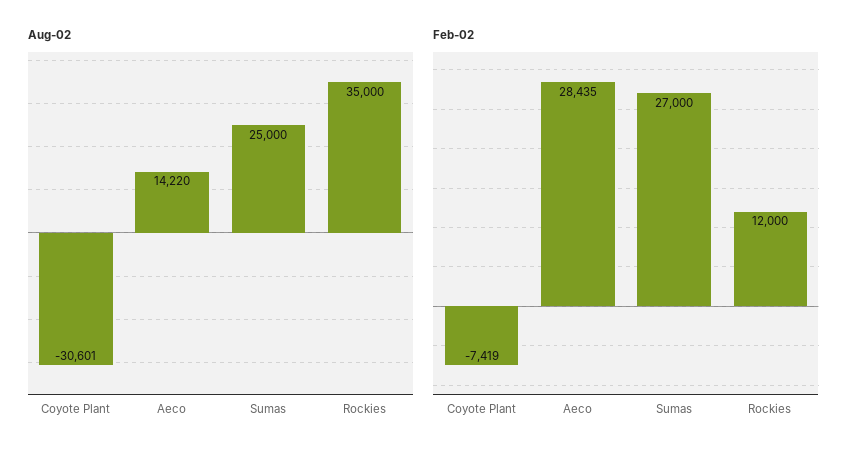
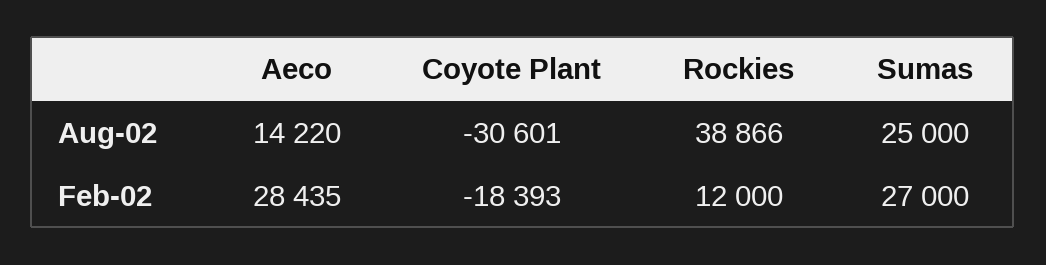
  {
    "Aug-02": {
      "Coyote Plant": -30601,
      "Aeco": 14220,
      "Sumas": 25000,
-     "Rockies": 35000
+     "Rockies": 38866
    },
    "Feb-02": {
-     "Coyote Plant": -7419,
+     "Coyote Plant": -18393,
      "Aeco": 28435,
      "Sumas": 27000,
      "Rockies": 12000
    }
  }

